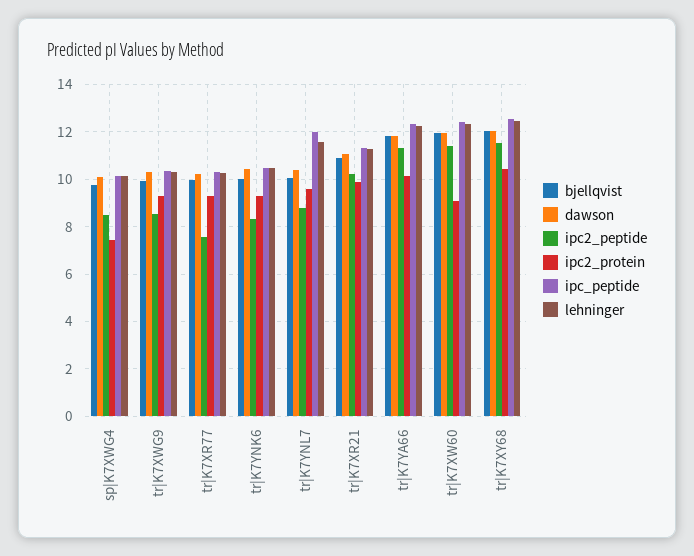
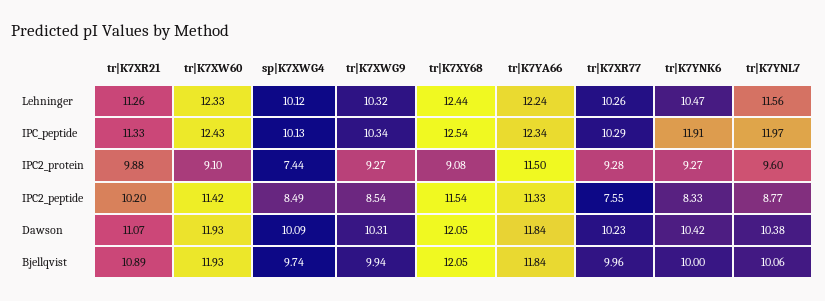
  {
    "bjellqvist": {
      "sp|K7XWG4": 9.74,
      "tr|K7XWG9": 9.94,
      "tr|K7XR77": 9.96,
      "tr|K7YNK6": 10,
      "tr|K7YNL7": 10.06,
      "tr|K7XR21": 10.89,
      "tr|K7YA66": 11.84,
      "tr|K7XW60": 11.93,
      "tr|K7XY68": 12.05
    },
    "dawson": {
      "sp|K7XWG4": 10.09,
      "tr|K7XWG9": 10.31,
      "tr|K7XR77": 10.23,
      "tr|K7YNK6": 10.42,
      "tr|K7YNL7": 10.38,
      "tr|K7XR21": 11.07,
      "tr|K7YA66": 11.84,
      "tr|K7XW60": 11.93,
      "tr|K7XY68": 12.05
    },
    "ipc2_peptide": {
      "sp|K7XWG4": 8.49,
      "tr|K7XWG9": 8.54,
      "tr|K7XR77": 7.55,
      "tr|K7YNK6": 8.33,
      "tr|K7YNL7": 8.77,
      "tr|K7XR21": 10.2,
      "tr|K7YA66": 11.33,
      "tr|K7XW60": 11.42,
      "tr|K7XY68": 11.54
    },
    "ipc2_protein": {
      "sp|K7XWG4": 7.44,
      "tr|K7XWG9": 9.27,
      "tr|K7XR77": 9.28,
      "tr|K7YNK6": 9.27,
      "tr|K7YNL7": 9.6,
      "tr|K7XR21": 9.88,
-     "tr|K7YA66": 10,
+     "tr|K7YA66": 11.5,
      "tr|K7XW60": 9.1,
-     "tr|K7XY68": 10.5
+     "tr|K7XY68": 9.08
    },
    "ipc_peptide": {
      "sp|K7XWG4": 10.13,
      "tr|K7XWG9": 10.34,
      "tr|K7XR77": 10.29,
-     "tr|K7YNK6": 10.5,
+     "tr|K7YNK6": 11.91,
      "tr|K7YNL7": 11.97,
      "tr|K7XR21": 11.33,
      "tr|K7YA66": 12.34,
      "tr|K7XW60": 12.43,
      "tr|K7XY68": 12.54
    },
    "lehninger": {
      "sp|K7XWG4": 10.12,
      "tr|K7XWG9": 10.32,
      "tr|K7XR77": 10.26,
      "tr|K7YNK6": 10.47,
      "tr|K7YNL7": 11.56,
      "tr|K7XR21": 11.26,
      "tr|K7YA66": 12.24,
      "tr|K7XW60": 12.33,
      "tr|K7XY68": 12.44
    }
  }

